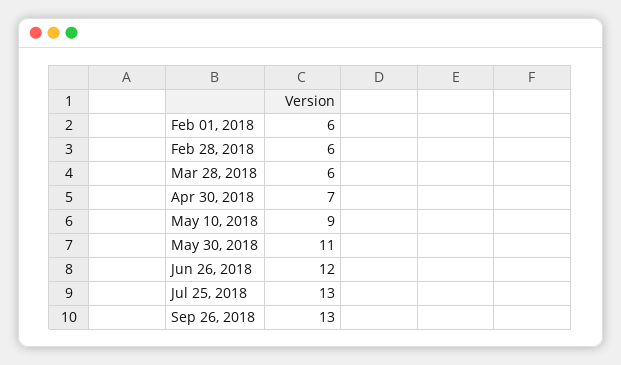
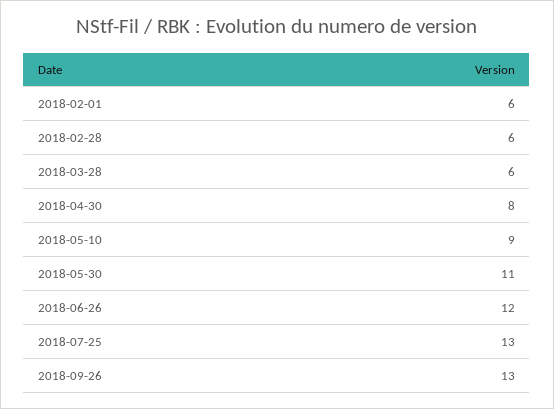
  {
    "Feb 01, 2018": 6,
    "Feb 28, 2018": 6,
    "Mar 28, 2018": 6,
-   "Apr 30, 2018": 7,
+   "Apr 30, 2018": 8,
    "May 10, 2018": 9,
    "May 30, 2018": 11,
    "Jun 26, 2018": 12,
    "Jul 25, 2018": 13,
    "Sep 26, 2018": 13
  }

